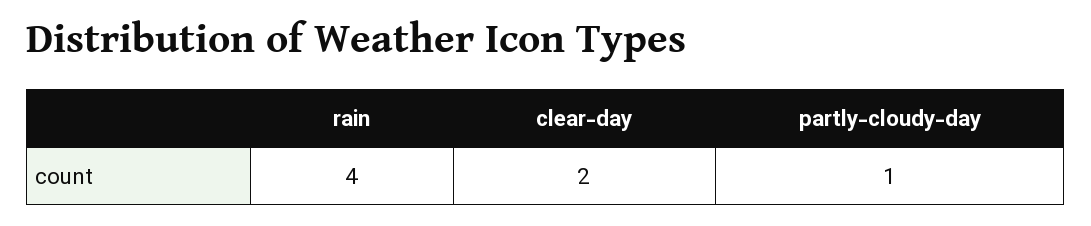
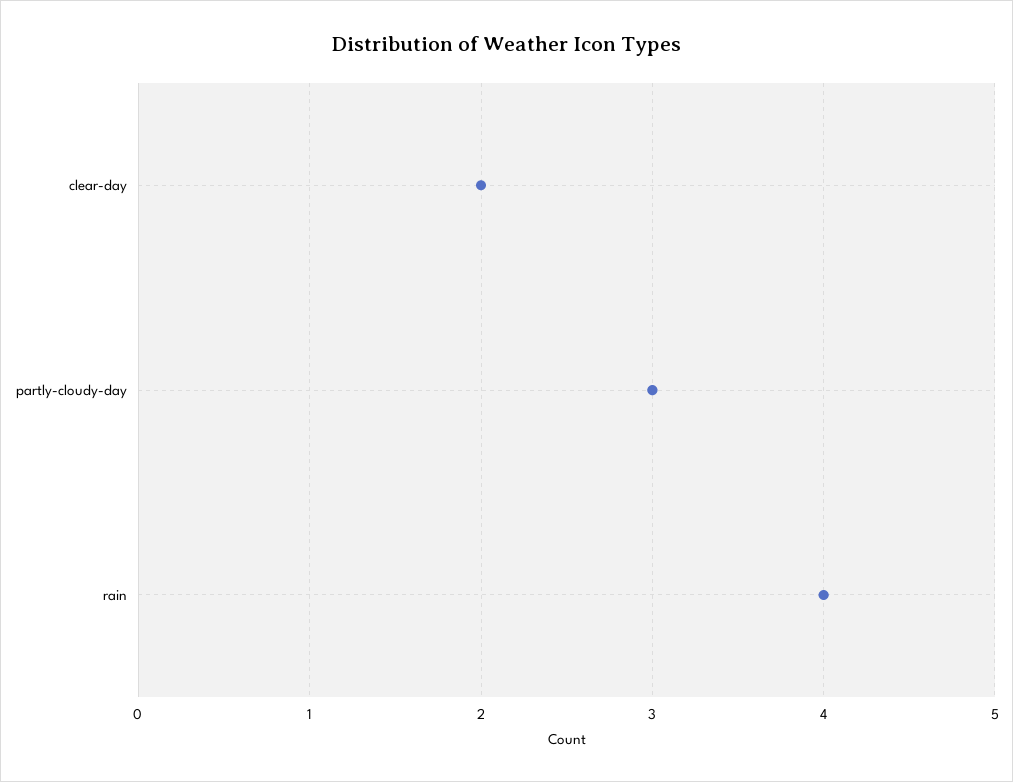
  {
    "rain": 4,
    "clear-day": 2,
-   "partly-cloudy-day": 1
+   "partly-cloudy-day": 3
  }

